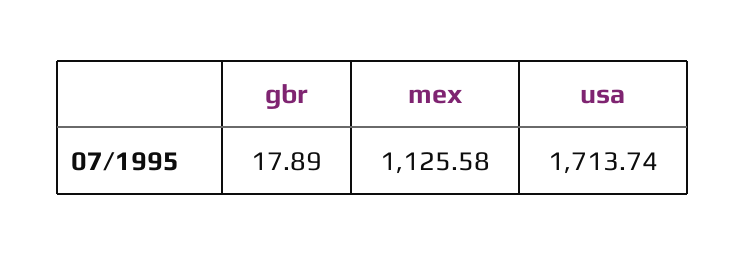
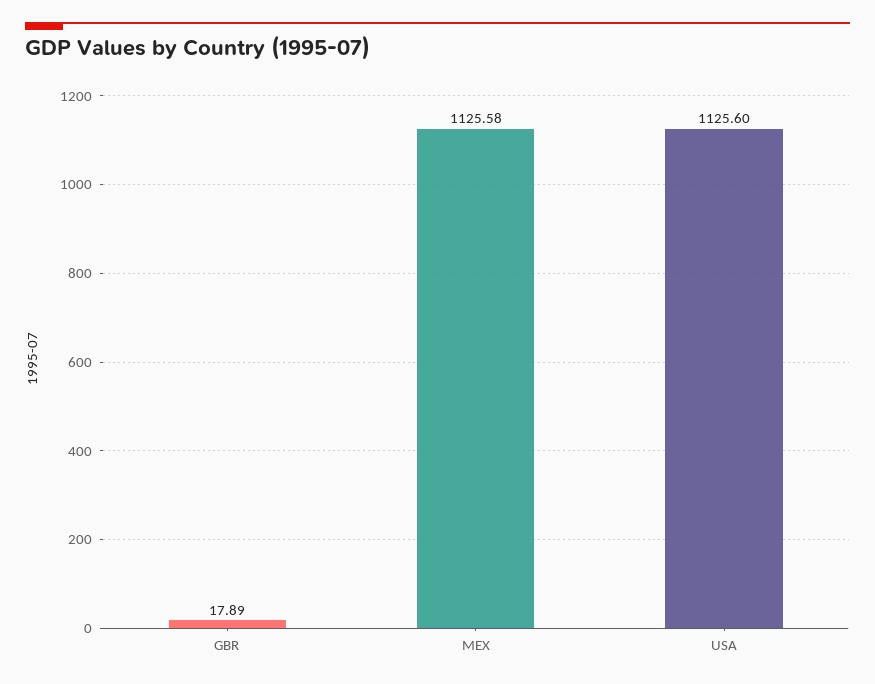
  {
    "gbr": 17.89,
    "mex": 1125.58,
-   "usa": 1713.74
+   "usa": 1125.6
  }

